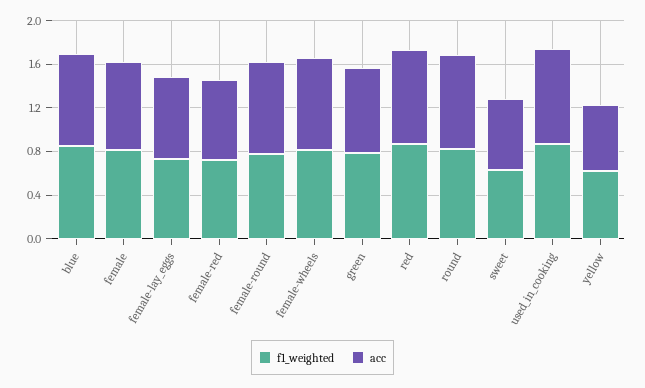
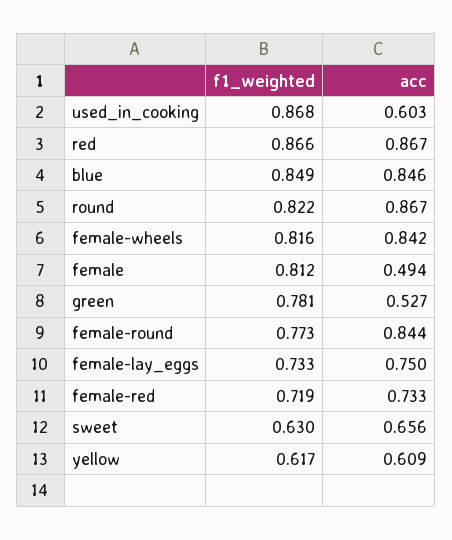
  {
    "f1_weighted": {
      "blue": 0.849,
      "female": 0.812,
      "female-lay_eggs": 0.733,
      "female-red": 0.719,
      "female-round": 0.773,
      "female-wheels": 0.816,
      "green": 0.781,
      "red": 0.866,
      "round": 0.822,
      "sweet": 0.63,
      "used_in_cooking": 0.868,
      "yellow": 0.617
    },
    "acc": {
      "blue": 0.846,
-     "female": 0.8,
+     "female": 0.494,
      "female-lay_eggs": 0.75,
      "female-red": 0.733,
      "female-round": 0.844,
      "female-wheels": 0.842,
-     "green": 0.8,
+     "green": 0.527,
      "red": 0.867,
      "round": 0.867,
      "sweet": 0.656,
-     "used_in_cooking": 0.9,
+     "used_in_cooking": 0.603,
      "yellow": 0.609
    }
  }

